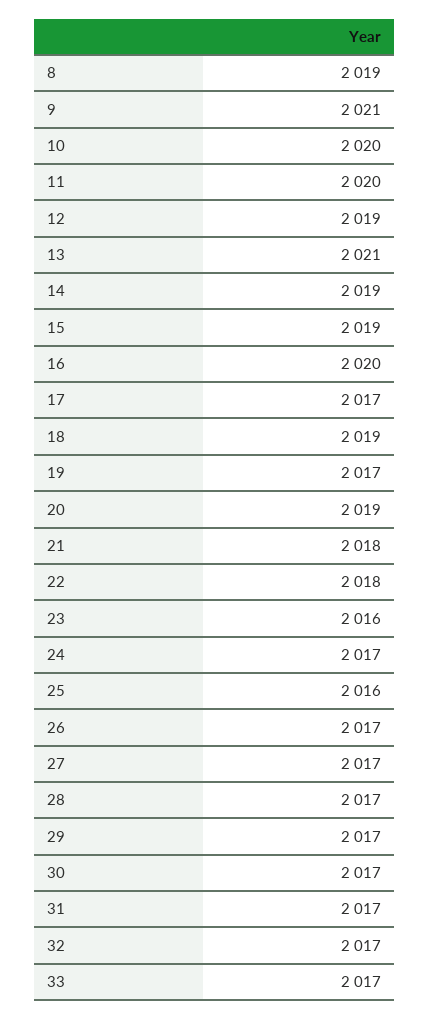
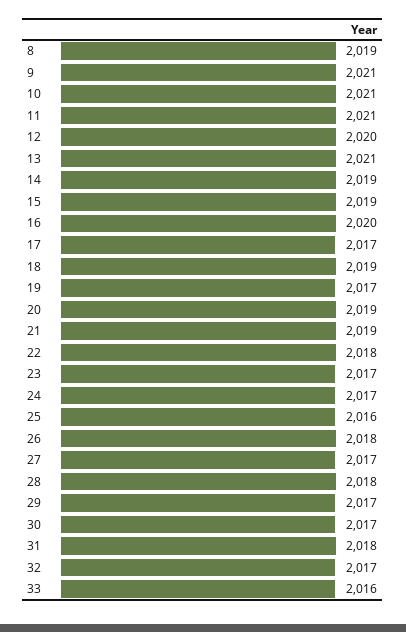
  {
    "8": 2019,
    "9": 2021,
-   "10": 2020,
+   "10": 2021,
-   "11": 2020,
+   "11": 2021,
-   "12": 2019,
+   "12": 2020,
    "13": 2021,
    "14": 2019,
    "15": 2019,
    "16": 2020,
    "17": 2017,
    "18": 2019,
    "19": 2017,
    "20": 2019,
-   "21": 2018,
+   "21": 2019,
    "22": 2018,
-   "23": 2016,
+   "23": 2017,
    "24": 2017,
    "25": 2016,
-   "26": 2017,
+   "26": 2018,
    "27": 2017,
-   "28": 2017,
+   "28": 2018,
    "29": 2017,
    "30": 2017,
-   "31": 2017,
+   "31": 2018,
    "32": 2017,
-   "33": 2017
+   "33": 2016
  }

